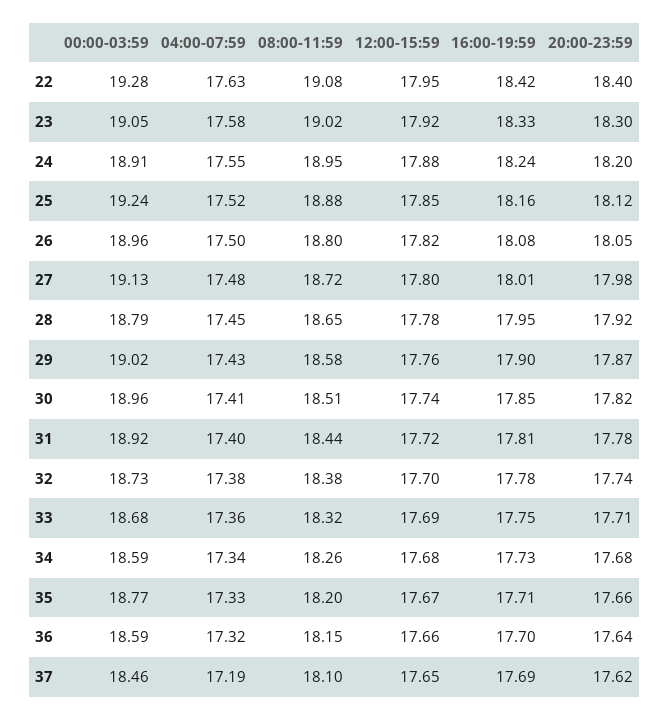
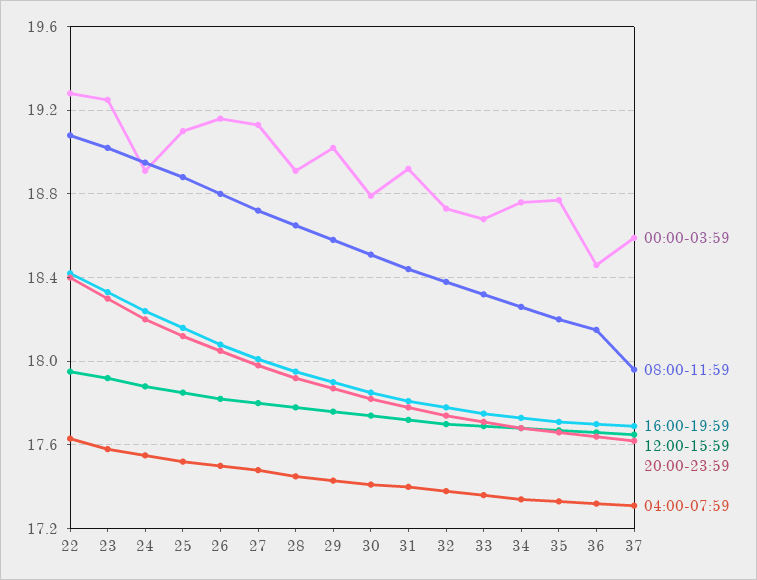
  {
    "00:00-03:59": {
      "22": 19.28,
-     "23": 19.05,
+     "23": 19.25,
      "24": 18.91,
-     "25": 19.24,
+     "25": 19.1,
-     "26": 18.96,
+     "26": 19.15,
      "27": 19.13,
-     "28": 18.79,
+     "28": 18.9,
      "29": 19.02,
-     "30": 18.96,
+     "30": 18.8,
      "31": 18.92,
      "32": 18.73,
      "33": 18.68,
-     "34": 18.59,
+     "34": 18.75,
      "35": 18.77,
-     "36": 18.59,
+     "36": 18.45,
-     "37": 18.46
+     "37": 18.6
    },
    "04:00-07:59": {
      "22": 17.63,
      "23": 17.58,
      "24": 17.55,
      "25": 17.52,
      "26": 17.5,
      "27": 17.48,
      "28": 17.45,
      "29": 17.43,
      "30": 17.41,
      "31": 17.4,
      "32": 17.38,
      "33": 17.36,
      "34": 17.34,
      "35": 17.33,
      "36": 17.32,
-     "37": 17.19
+     "37": 17.3
    },
    "08:00-11:59": {
      "22": 19.08,
      "23": 19.02,
      "24": 18.95,
      "25": 18.88,
      "26": 18.8,
      "27": 18.72,
      "28": 18.65,
      "29": 18.58,
      "30": 18.51,
      "31": 18.44,
      "32": 18.38,
      "33": 18.32,
      "34": 18.26,
      "35": 18.2,
      "36": 18.15,
-     "37": 18.1
+     "37": 17.95
    },
    "12:00-15:59": {
      "22": 17.95,
      "23": 17.92,
      "24": 17.88,
      "25": 17.85,
      "26": 17.82,
      "27": 17.8,
      "28": 17.78,
      "29": 17.76,
      "30": 17.74,
      "31": 17.72,
      "32": 17.7,
      "33": 17.69,
      "34": 17.68,
      "35": 17.67,
      "36": 17.66,
      "37": 17.65
    },
    "16:00-19:59": {
      "22": 18.42,
      "23": 18.33,
      "24": 18.24,
      "25": 18.16,
      "26": 18.08,
      "27": 18.01,
      "28": 17.95,
      "29": 17.9,
      "30": 17.85,
      "31": 17.81,
      "32": 17.78,
      "33": 17.75,
      "34": 17.73,
      "35": 17.71,
      "36": 17.7,
      "37": 17.69
    },
    "20:00-23:59": {
      "22": 18.4,
      "23": 18.3,
      "24": 18.2,
      "25": 18.12,
      "26": 18.05,
      "27": 17.98,
      "28": 17.92,
      "29": 17.87,
      "30": 17.82,
      "31": 17.78,
      "32": 17.74,
      "33": 17.71,
      "34": 17.68,
      "35": 17.66,
      "36": 17.64,
      "37": 17.62
    }
  }

